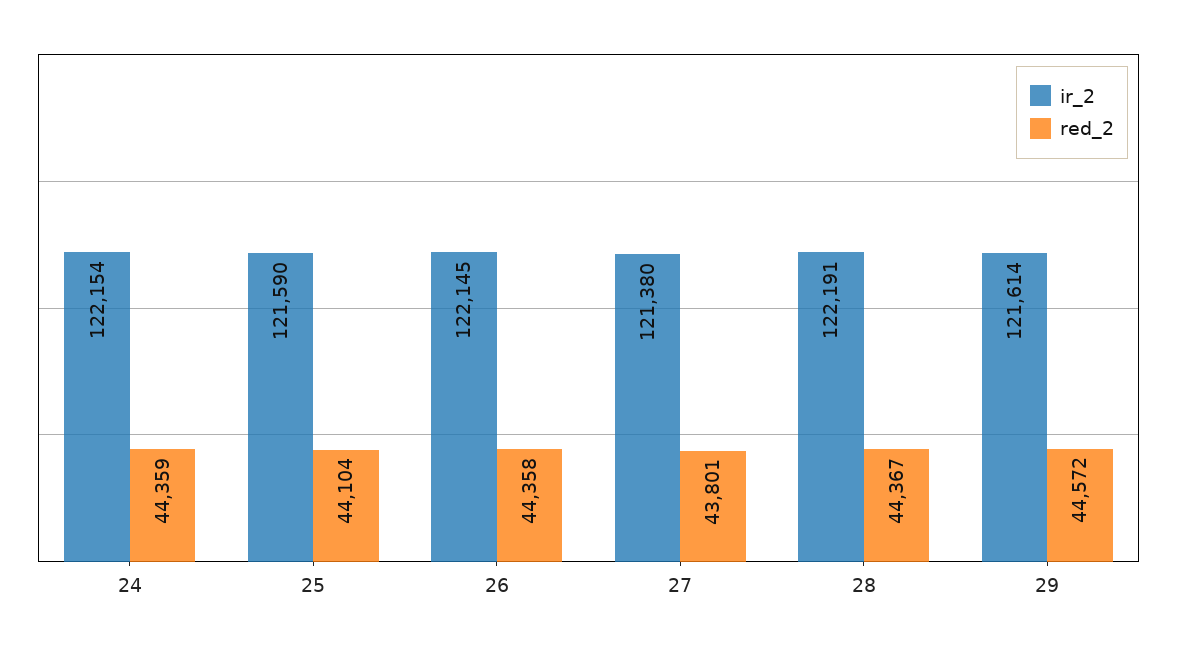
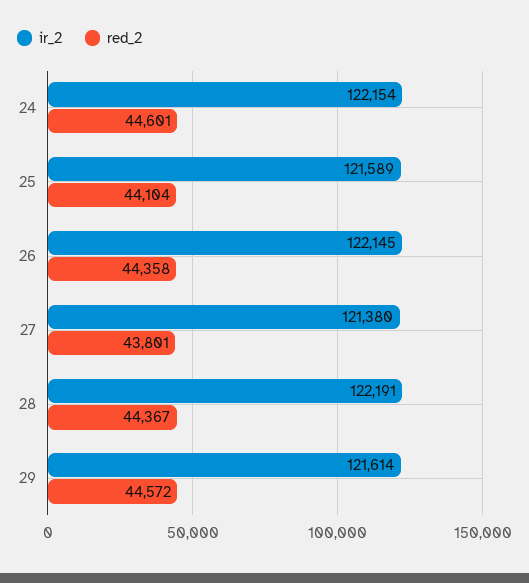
  {
    "ir_2": {
      "24": 122154,
-     "25": 121590,
+     "25": 121589,
      "26": 122145,
      "27": 121380,
      "28": 122191,
      "29": 121614
    },
    "red_2": {
-     "24": 44359,
+     "24": 44601,
      "25": 44104,
      "26": 44358,
      "27": 43801,
      "28": 44367,
      "29": 44572
    }
  }

